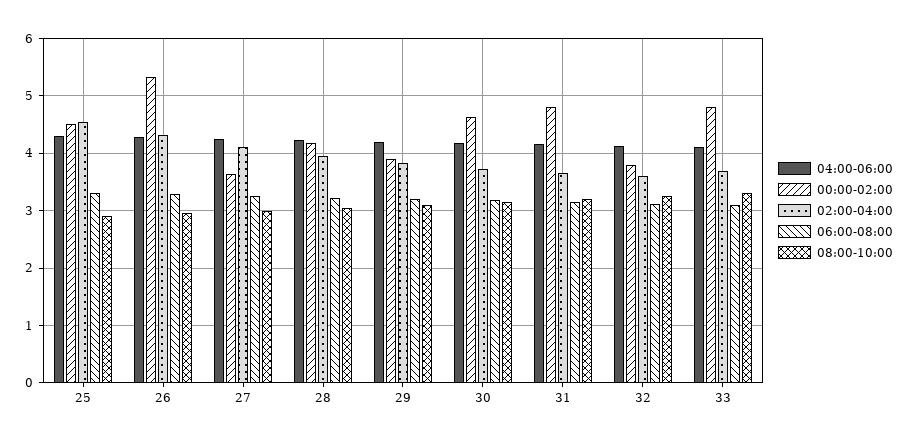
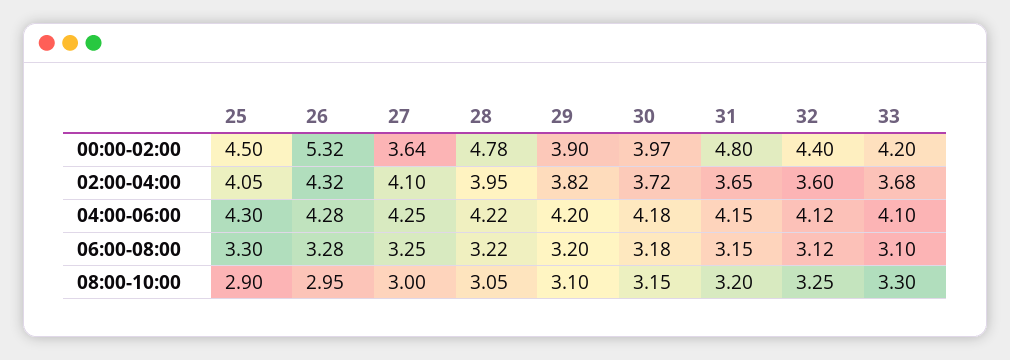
  {
    "04:00-06:00": {
      "25": 4.3,
      "26": 4.28,
      "27": 4.25,
      "28": 4.22,
      "29": 4.2,
      "30": 4.18,
      "31": 4.15,
      "32": 4.12,
      "33": 4.1
    },
    "00:00-02:00": {
      "25": 4.5,
      "26": 5.32,
      "27": 3.64,
-     "28": 4.2,
+     "28": 4.78,
      "29": 3.9,
-     "30": 4.6,
+     "30": 3.97,
      "31": 4.8,
-     "32": 3.8,
+     "32": 4.4,
-     "33": 4.8
+     "33": 4.2
    },
    "02:00-04:00": {
-     "25": 4.6,
+     "25": 4.05,
      "26": 4.32,
      "27": 4.1,
      "28": 3.95,
      "29": 3.82,
      "30": 3.72,
      "31": 3.65,
      "32": 3.6,
      "33": 3.68
    },
    "06:00-08:00": {
      "25": 3.3,
      "26": 3.28,
      "27": 3.25,
      "28": 3.22,
      "29": 3.2,
      "30": 3.18,
      "31": 3.15,
      "32": 3.12,
      "33": 3.1
    },
    "08:00-10:00": {
      "25": 2.9,
      "26": 2.95,
      "27": 3,
      "28": 3.05,
      "29": 3.1,
      "30": 3.15,
      "31": 3.2,
      "32": 3.25,
      "33": 3.3
    }
  }

